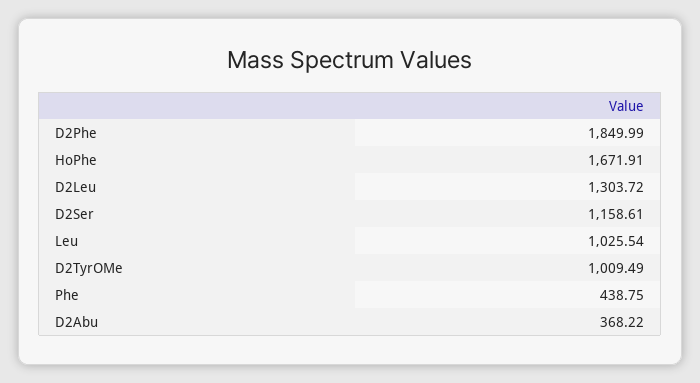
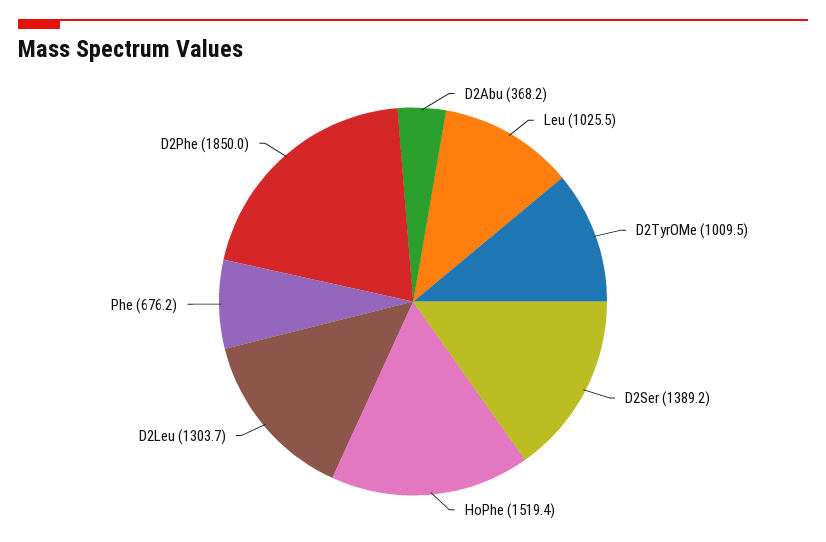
  {
    "D2Phe": 1849.99,
-   "HoPhe": 1671.91,
+   "HoPhe": 1519.4,
    "D2Leu": 1303.72,
-   "D2Ser": 1158.61,
+   "D2Ser": 1389.2,
    "Leu": 1025.54,
    "D2TyrOMe": 1009.49,
-   "Phe": 438.75,
+   "Phe": 676.2,
    "D2Abu": 368.22
  }

